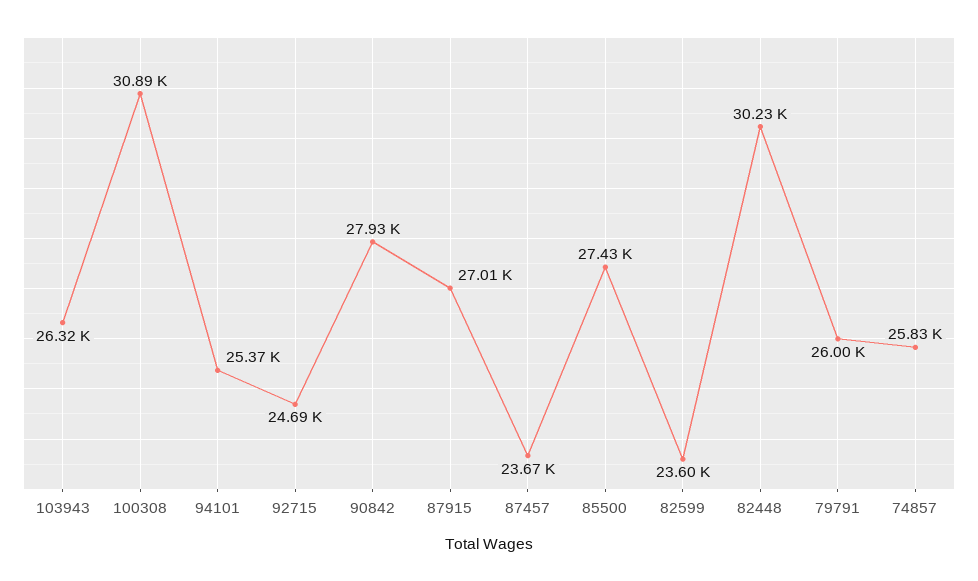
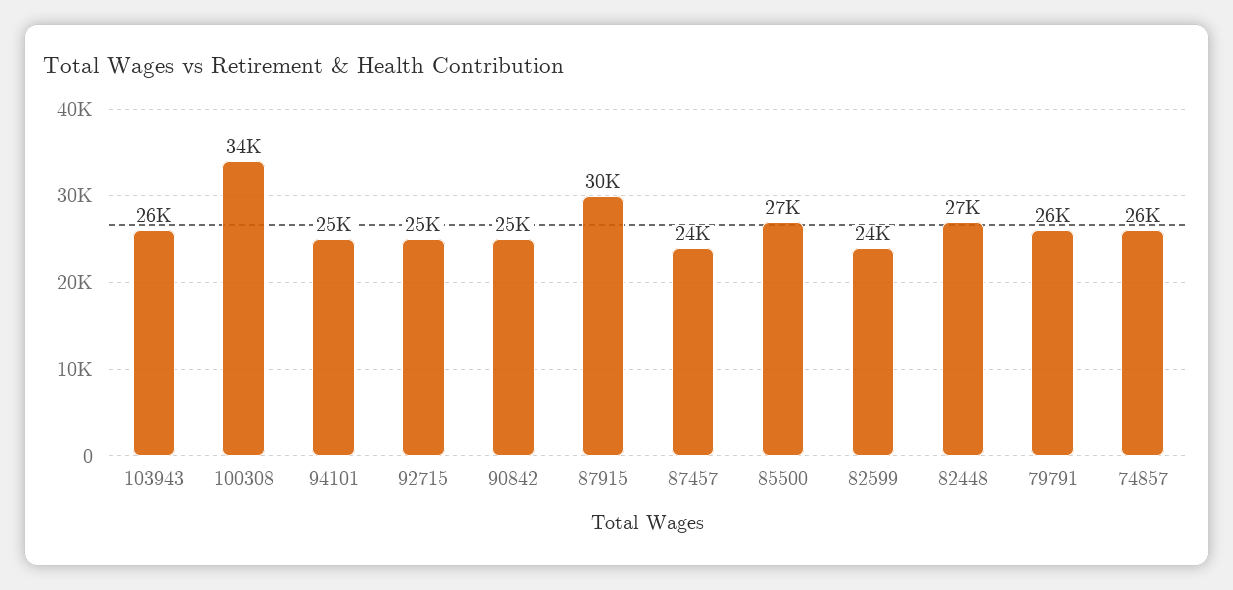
  {
    "103943": 26320,
-   "100308": 30890,
+   "100308": 34000,
    "94101": 25370,
    "92715": 24690,
-   "90842": 27930,
+   "90842": 25000,
-   "87915": 27010,
+   "87915": 30000,
    "87457": 23670,
    "85500": 27430,
    "82599": 23600,
-   "82448": 30230,
+   "82448": 27000,
    "79791": 26000,
    "74857": 25830
  }

